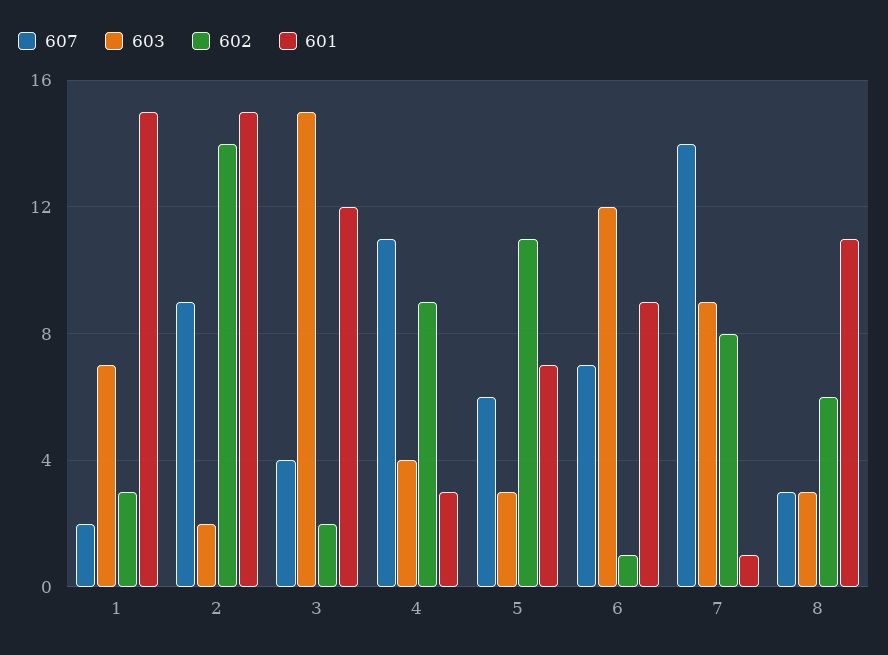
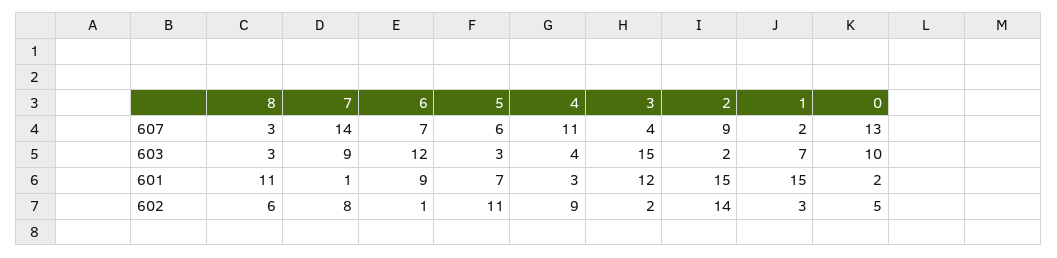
  {
    "607": {
      "1": 2,
      "2": 9,
      "3": 4,
      "4": 11,
      "5": 6,
      "6": 7,
      "7": 14,
-     "8": 3
+     "8": 3,
+     "0": 13
    },
    "603": {
      "1": 7,
      "2": 2,
      "3": 15,
      "4": 4,
      "5": 3,
      "6": 12,
      "7": 9,
-     "8": 3
+     "8": 3,
+     "0": 10
    },
    "602": {
      "1": 3,
      "2": 14,
      "3": 2,
      "4": 9,
      "5": 11,
      "6": 1,
      "7": 8,
-     "8": 6
+     "8": 6,
+     "0": 5
    },
    "601": {
      "1": 15,
      "2": 15,
      "3": 12,
      "4": 3,
      "5": 7,
      "6": 9,
      "7": 1,
-     "8": 11
+     "8": 11,
+     "0": 2
    }
  }

